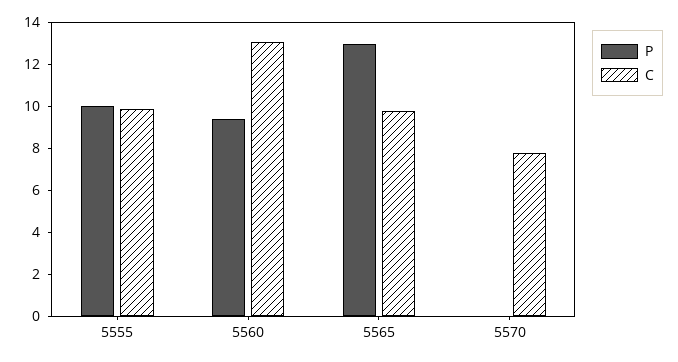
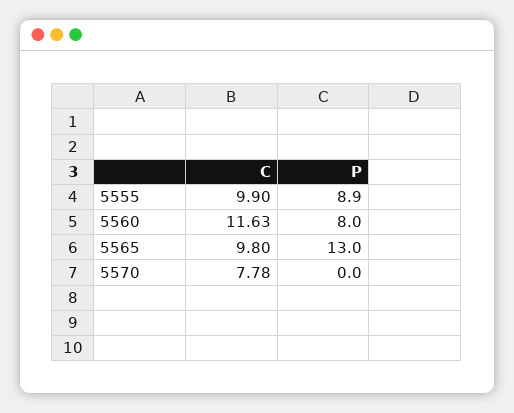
  {
    "P": {
-     "5555": 10,
+     "5555": 8.9,
-     "5560": 9.5,
+     "5560": 8,
      "5565": 13,
      "5570": 0
    },
    "C": {
      "5555": 9.9,
-     "5560": 13,
+     "5560": 11.63,
      "5565": 9.8,
      "5570": 7.78
    }
  }

